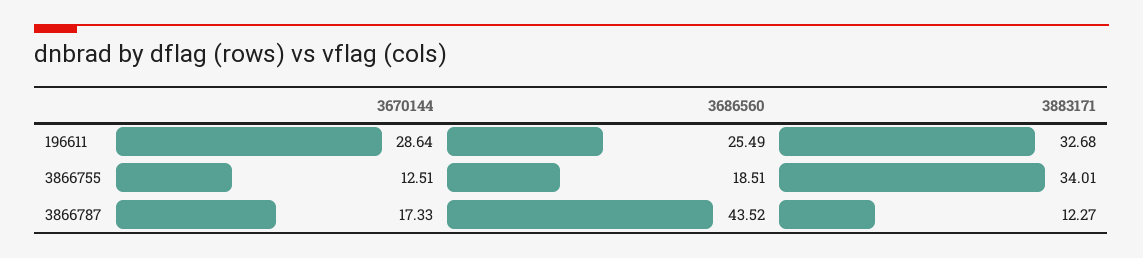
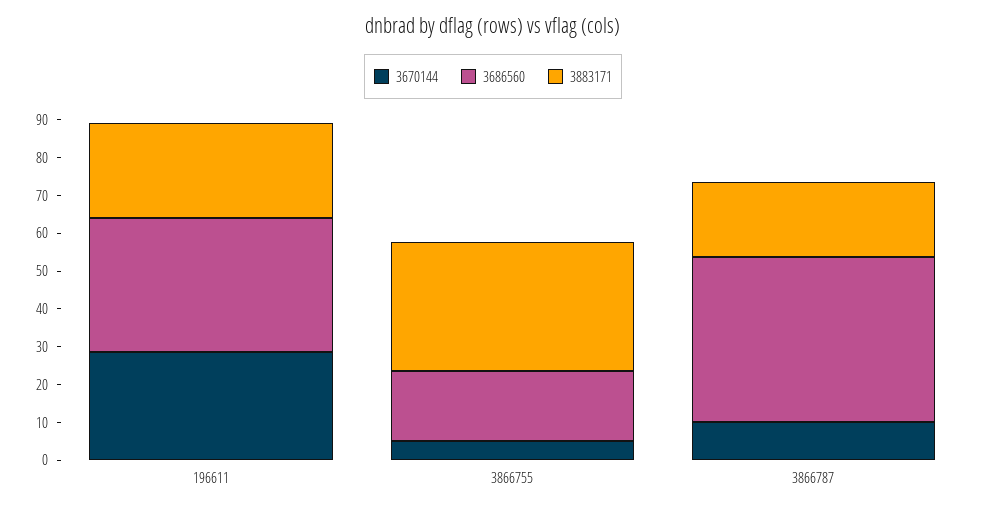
  {
    "3670144": {
      "196611": 28.64,
-     "3866755": 12.51,
+     "3866755": 5,
-     "3866787": 17.33
+     "3866787": 10
    },
    "3686560": {
-     "196611": 25.49,
+     "196611": 35,
      "3866755": 18.51,
      "3866787": 43.52
    },
    "3883171": {
-     "196611": 32.68,
+     "196611": 25,
      "3866755": 34.01,
-     "3866787": 12.27
+     "3866787": 20
    }
  }

